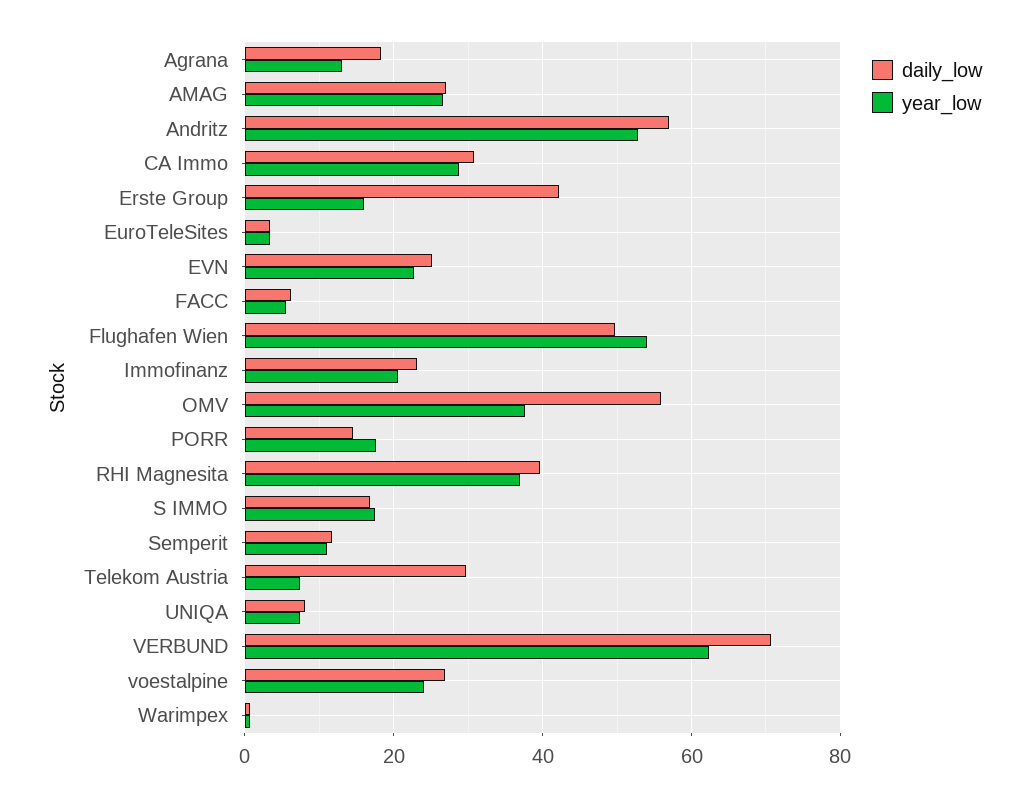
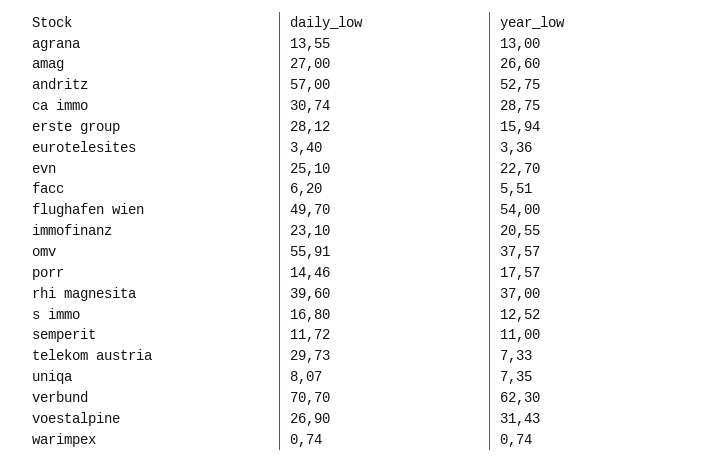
  {
    "daily_low": {
-     "Agrana": 18,
+     "Agrana": 13.55,
      "AMAG": 27,
      "Andritz": 57,
      "CA Immo": 30.74,
-     "Erste Group": 42,
+     "Erste Group": 28.12,
      "EuroTeleSites": 3.4,
      "EVN": 25.1,
      "FACC": 6.2,
      "Flughafen Wien": 49.7,
      "Immofinanz": 23.1,
      "OMV": 55.91,
      "PORR": 14.46,
      "RHI Magnesita": 39.6,
      "S IMMO": 16.8,
      "Semperit": 11.72,
      "Telekom Austria": 29.73,
      "UNIQA": 8.07,
      "VERBUND": 70.7,
      "voestalpine": 26.9,
      "Warimpex": 0.74
    },
    "year_low": {
      "Agrana": 13,
      "AMAG": 26.6,
      "Andritz": 52.75,
      "CA Immo": 28.75,
      "Erste Group": 15.94,
      "EuroTeleSites": 3.36,
      "EVN": 22.7,
      "FACC": 5.51,
      "Flughafen Wien": 54,
      "Immofinanz": 20.55,
      "OMV": 37.57,
      "PORR": 17.57,
      "RHI Magnesita": 37,
-     "S IMMO": 18,
+     "S IMMO": 12.52,
      "Semperit": 11,
      "Telekom Austria": 7.33,
      "UNIQA": 7.35,
      "VERBUND": 62.3,
-     "voestalpine": 24,
+     "voestalpine": 31.43,
      "Warimpex": 0.74
    }
  }

